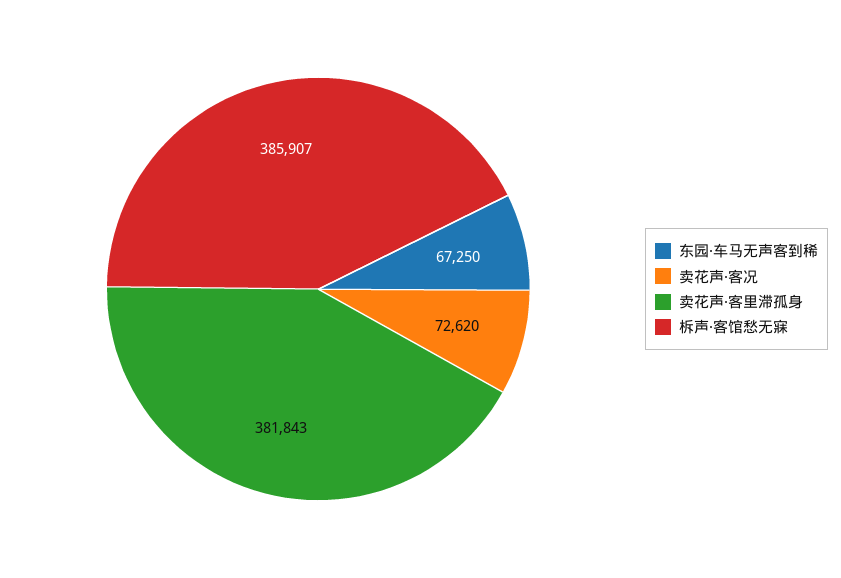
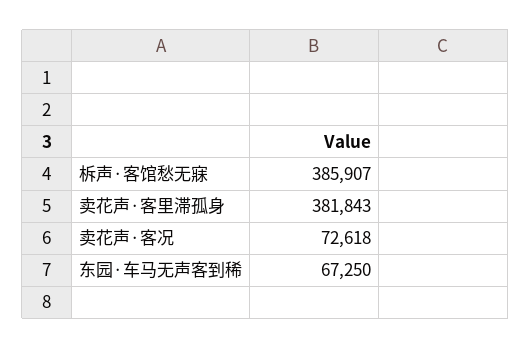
  {
    "东园·车马无声客到稀": 67250,
-   "卖花声·客况": 72620,
+   "卖花声·客况": 72618,
    "卖花声·客里滞孤身": 381843,
    "柝声·客馆愁无寐": 385907
  }

